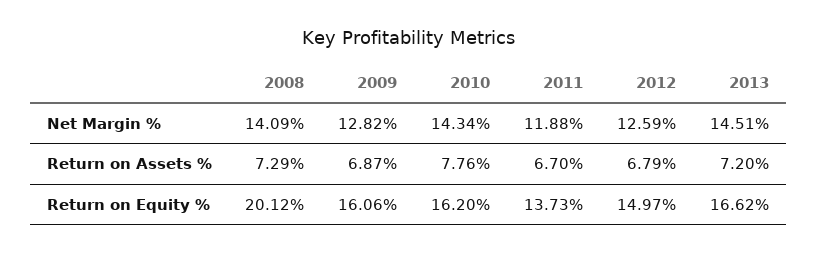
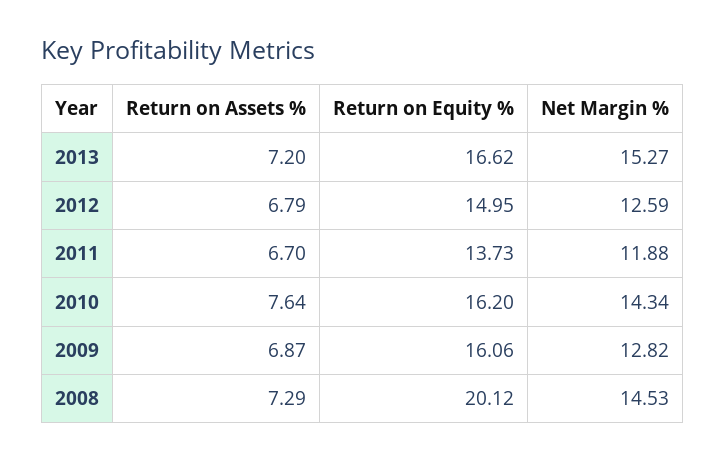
  {
    "2008": {
-     "Net Margin %": 14.09,
+     "Net Margin %": 14.53,
      "Return on Assets %": 7.29,
      "Return on Equity %": 20.12
    },
    "2009": {
      "Net Margin %": 12.82,
      "Return on Assets %": 6.87,
      "Return on Equity %": 16.06
    },
    "2010": {
      "Net Margin %": 14.34,
-     "Return on Assets %": 7.76,
+     "Return on Assets %": 7.64,
      "Return on Equity %": 16.2
    },
    "2011": {
      "Net Margin %": 11.88,
      "Return on Assets %": 6.7,
      "Return on Equity %": 13.73
    },
    "2012": {
      "Net Margin %": 12.59,
      "Return on Assets %": 6.79,
-     "Return on Equity %": 14.97
+     "Return on Equity %": 14.95
    },
    "2013": {
-     "Net Margin %": 14.51,
+     "Net Margin %": 15.27,
      "Return on Assets %": 7.2,
      "Return on Equity %": 16.62
    }
  }

